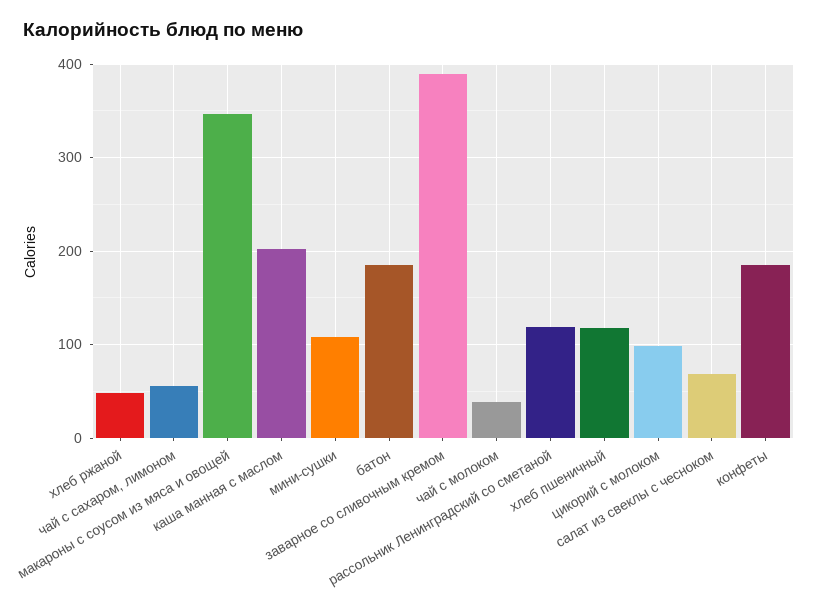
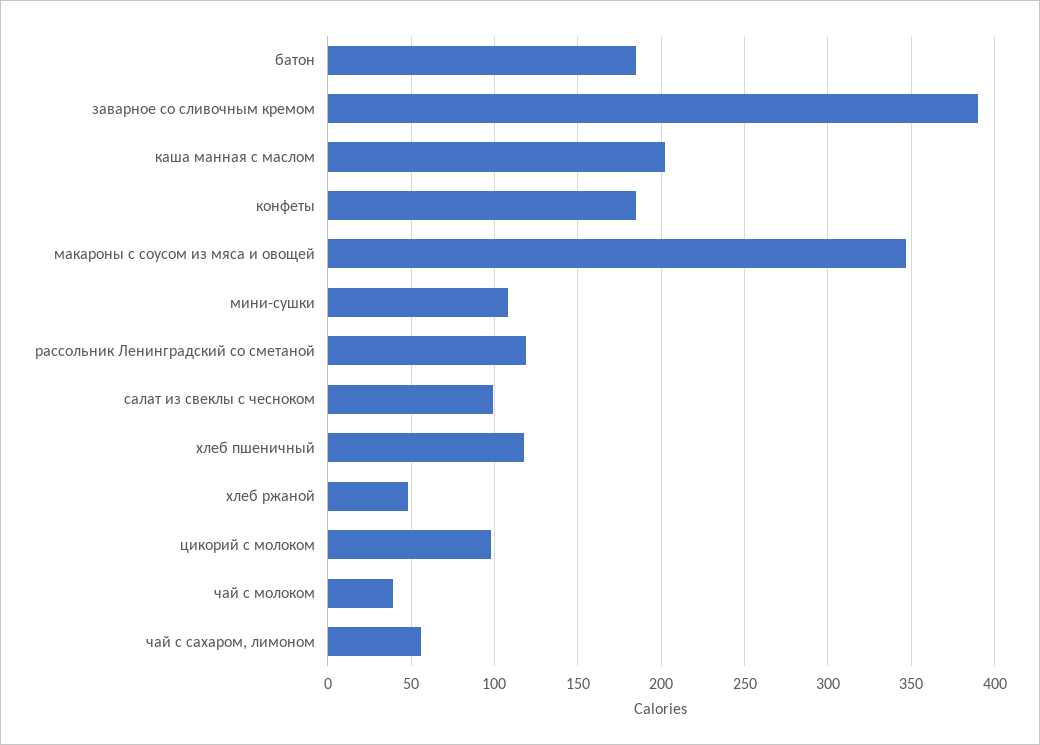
  {
    "хлеб ржаной": 50,
    "чай с сахаром, лимоном": 55,
    "макароны с соусом из мяса и овощей": 345,
    "каша манная с маслом": 200,
    "мини-сушки": 110,
    "батон": 185,
    "заварное со сливочным кремом": 390,
    "чай с молоком": 40,
    "рассольник Ленинградский со сметаной": 120,
    "хлеб пшеничный": 120,
    "цикорий с молоком": 100,
-   "салат из свеклы с чесноком": 70,
+   "салат из свеклы с чесноком": 100,
    "конфеты": 185
  }

